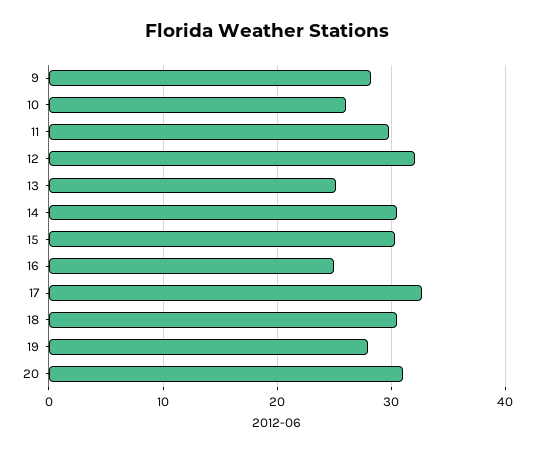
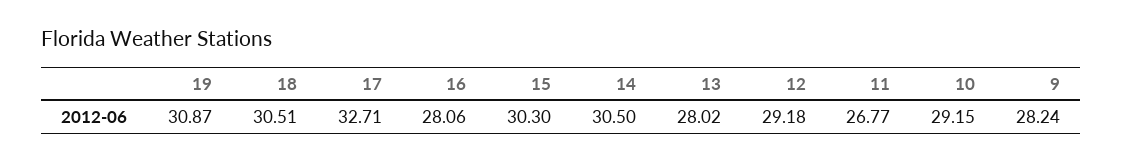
  {
    "9": 28.24,
-   "10": 26,
+   "10": 29.15,
-   "11": 30,
+   "11": 26.77,
-   "12": 32,
+   "12": 29.18,
-   "13": 25,
+   "13": 28.02,
    "14": 30.5,
    "15": 30.3,
-   "16": 25,
+   "16": 28.06,
    "17": 32.71,
    "18": 30.51,
-   "19": 28,
+   "19": 30.87
-   "20": 31
  }

